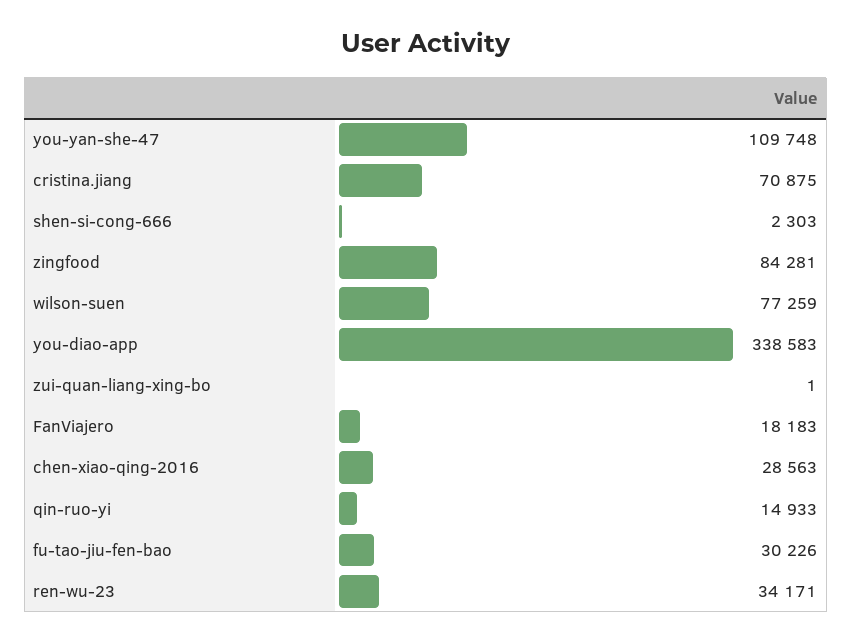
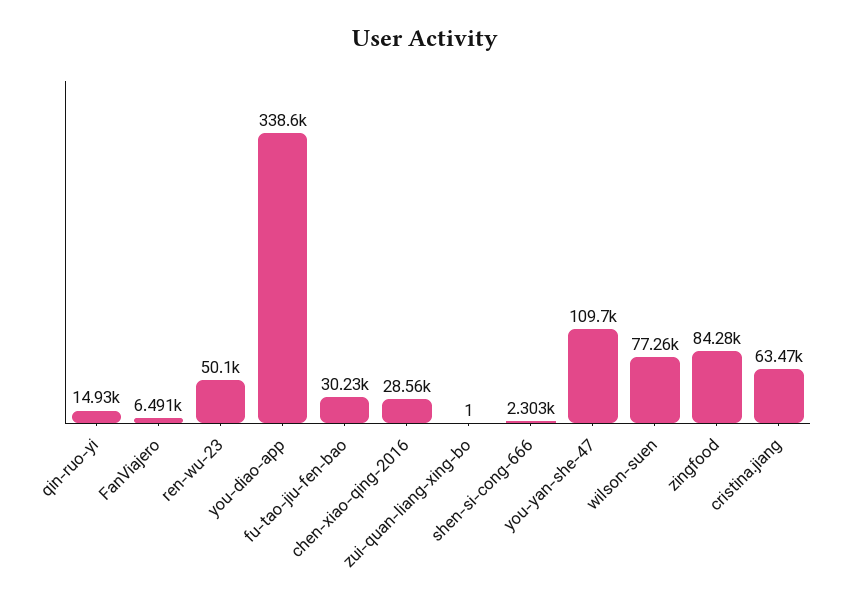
  {
    "you-yan-she-47": 109748,
-   "cristina.jiang": 70875,
+   "cristina.jiang": 63470,
    "shen-si-cong-666": 2303,
    "zingfood": 84281,
    "wilson-suen": 77259,
    "you-diao-app": 338583,
    "zui-quan-liang-xing-bo": 1,
-   "FanViajero": 18183,
+   "FanViajero": 6491,
    "chen-xiao-qing-2016": 28563,
    "qin-ruo-yi": 14933,
    "fu-tao-jiu-fen-bao": 30226,
-   "ren-wu-23": 34171
+   "ren-wu-23": 50100
  }

